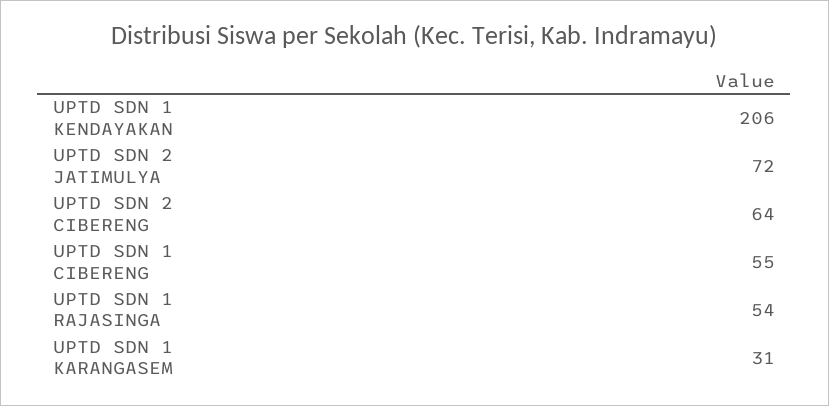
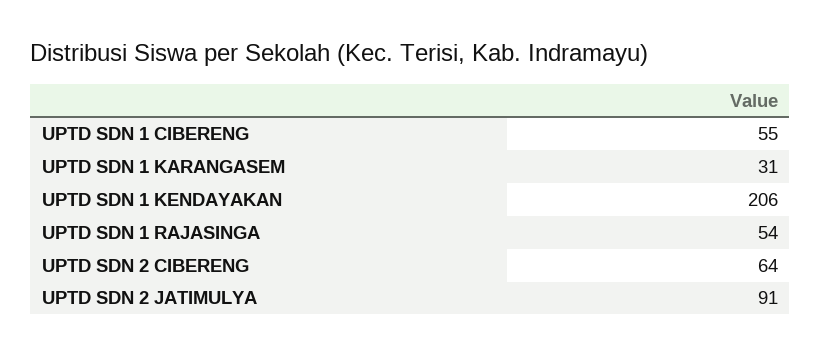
  {
    "UPTD SDN 1 KENDAYAKAN": 206,
-   "UPTD SDN 2 JATIMULYA": 72,
+   "UPTD SDN 2 JATIMULYA": 91,
    "UPTD SDN 2 CIBERENG": 64,
    "UPTD SDN 1 CIBERENG": 55,
    "UPTD SDN 1 RAJASINGA": 54,
    "UPTD SDN 1 KARANGASEM": 31
  }

